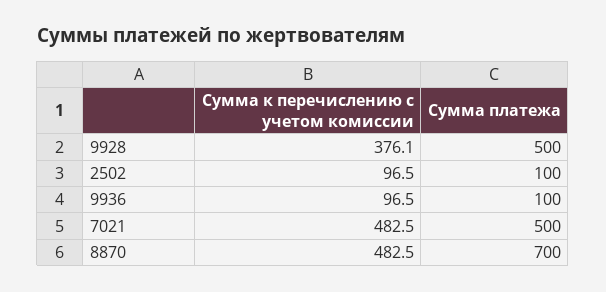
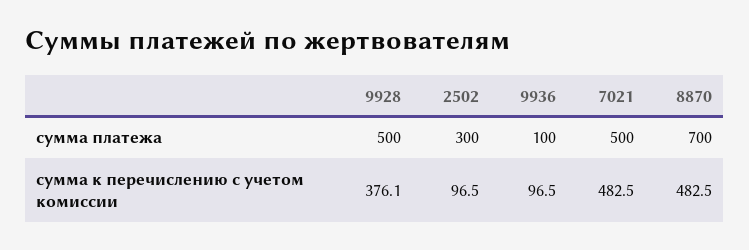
  {
    "Сумма к перечислению с учетом комиссии": {
      "9928": 376.1,
      "2502": 96.5,
      "9936": 96.5,
      "7021": 482.5,
      "8870": 482.5
    },
    "Сумма платежа": {
      "9928": 500,
-     "2502": 100,
+     "2502": 300,
      "9936": 100,
      "7021": 500,
      "8870": 700
    }
  }

